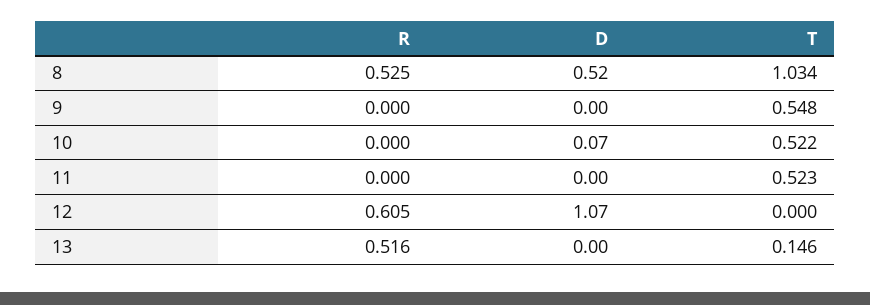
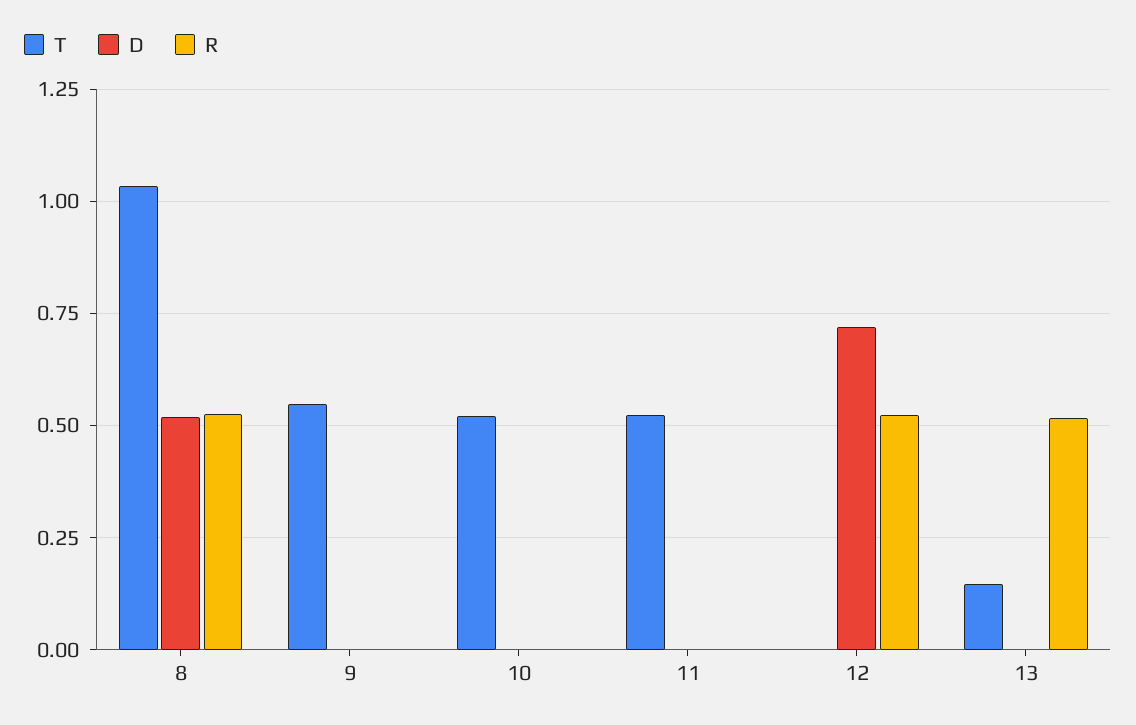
  {
    "R": {
      "8": 0.525,
      "9": 0,
      "10": 0,
      "11": 0,
-     "12": 0.605,
+     "12": 0.525,
      "13": 0.516
    },
    "D": {
      "8": 0.52,
      "9": 0,
-     "10": 0.07,
+     "10": 0,
      "11": 0,
-     "12": 1.07,
+     "12": 0.725,
      "13": 0
    },
    "T": {
      "8": 1.034,
      "9": 0.548,
      "10": 0.522,
      "11": 0.523,
      "12": 0,
      "13": 0.146
    }
  }

